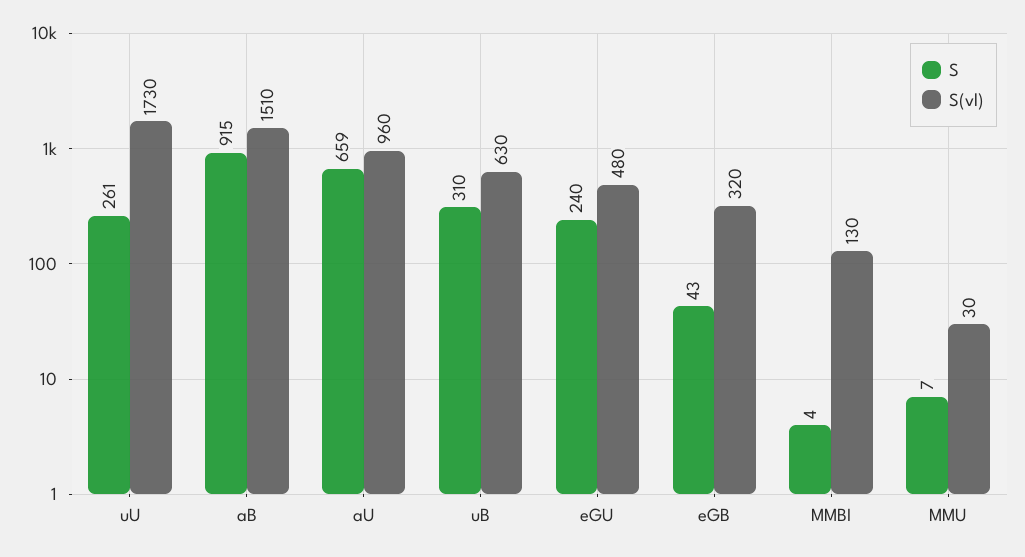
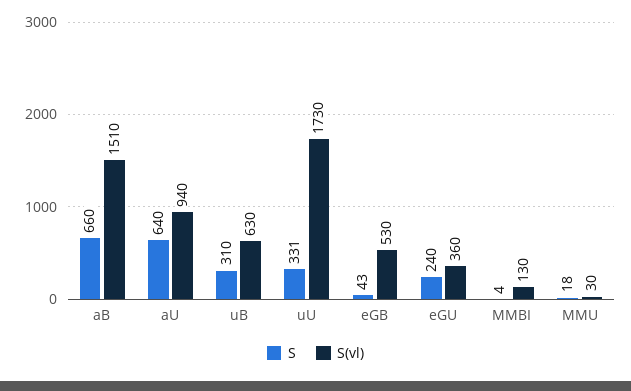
  {
    "S": {
-     "uU": 261,
+     "uU": 331,
-     "aB": 915,
+     "aB": 660,
-     "aU": 659,
+     "aU": 640,
      "uB": 310,
      "eGU": 240,
      "eGB": 43,
      "MMBI": 4,
-     "MMU": 7
+     "MMU": 18
    },
    "S(vl)": {
      "uU": 1730,
      "aB": 1510,
-     "aU": 960,
+     "aU": 940,
      "uB": 630,
-     "eGU": 480,
+     "eGU": 360,
-     "eGB": 320,
+     "eGB": 530,
      "MMBI": 130,
      "MMU": 30
    }
  }

